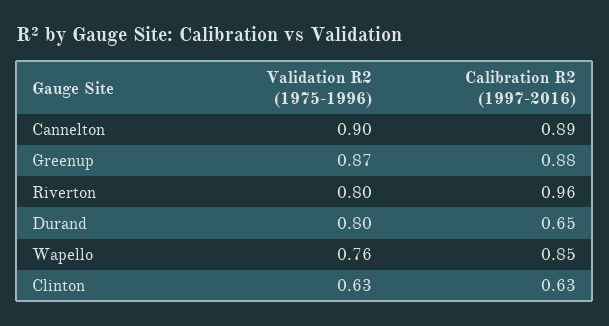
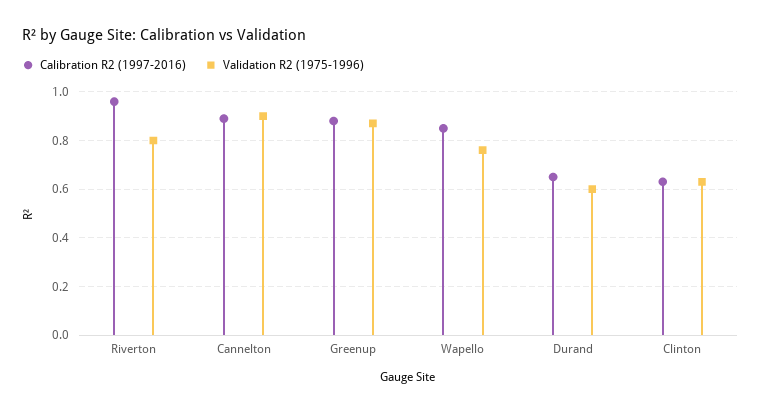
  {
    "Validation R2 (1975-1996)": {
      "Cannelton": 0.9,
      "Greenup": 0.87,
      "Riverton": 0.8,
-     "Durand": 0.8,
+     "Durand": 0.6,
      "Wapello": 0.76,
      "Clinton": 0.63
    },
    "Calibration R2 (1997-2016)": {
      "Cannelton": 0.89,
      "Greenup": 0.88,
      "Riverton": 0.96,
      "Durand": 0.65,
      "Wapello": 0.85,
      "Clinton": 0.63
    }
  }

